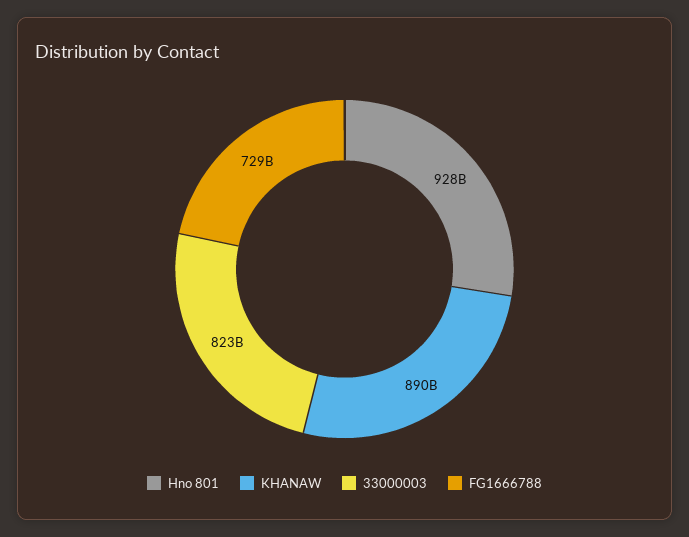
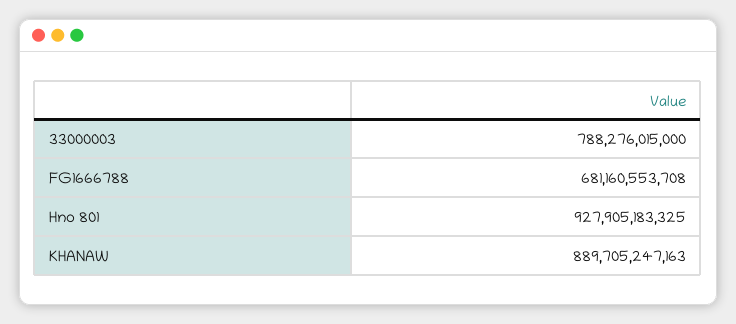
  {
    "Hno 801": 927905183325,
    "KHANAW": 889705247163,
-   "33000003": 823000000000,
+   "33000003": 788276015000,
-   "FG1666788": 729000000000
+   "FG1666788": 681160553708
  }

